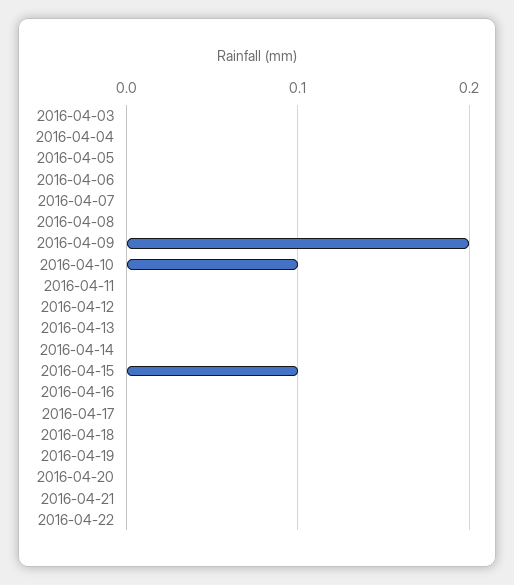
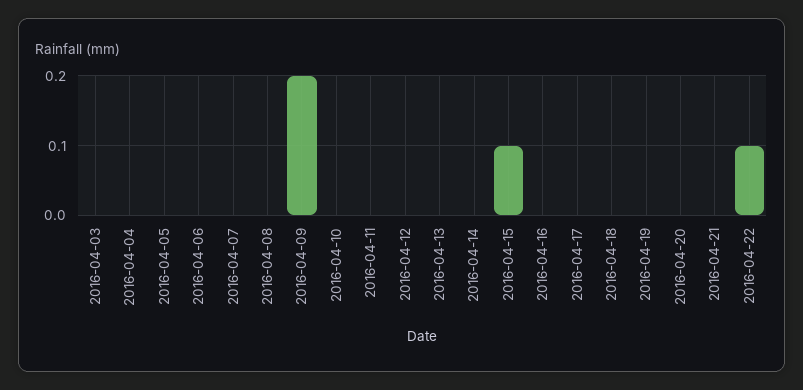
  {
    "2016-04-03": 0,
    "2016-04-04": 0,
    "2016-04-05": 0,
    "2016-04-06": 0,
    "2016-04-07": 0,
    "2016-04-08": 0,
    "2016-04-09": 0.2,
-   "2016-04-10": 0.1,
+   "2016-04-10": 0,
    "2016-04-11": 0,
    "2016-04-12": 0,
    "2016-04-13": 0,
    "2016-04-14": 0,
    "2016-04-15": 0.1,
    "2016-04-16": 0,
    "2016-04-17": 0,
    "2016-04-18": 0,
    "2016-04-19": 0,
    "2016-04-20": 0,
    "2016-04-21": 0,
-   "2016-04-22": 0
+   "2016-04-22": 0.1
  }

